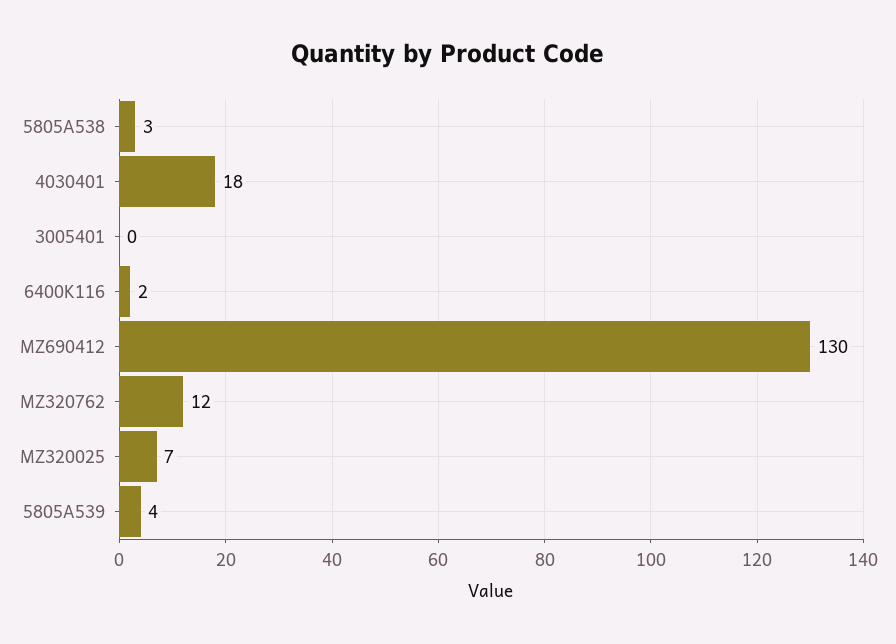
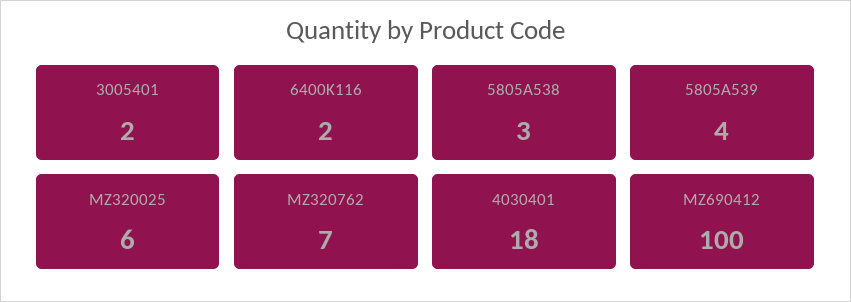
  {
    "5805A538": 3,
    "4030401": 18,
-   "3005401": 0,
+   "3005401": 2,
    "6400K116": 2,
-   "MZ690412": 130,
+   "MZ690412": 100,
-   "MZ320762": 12,
+   "MZ320762": 7,
-   "MZ320025": 7,
+   "MZ320025": 6,
    "5805A539": 4
  }

